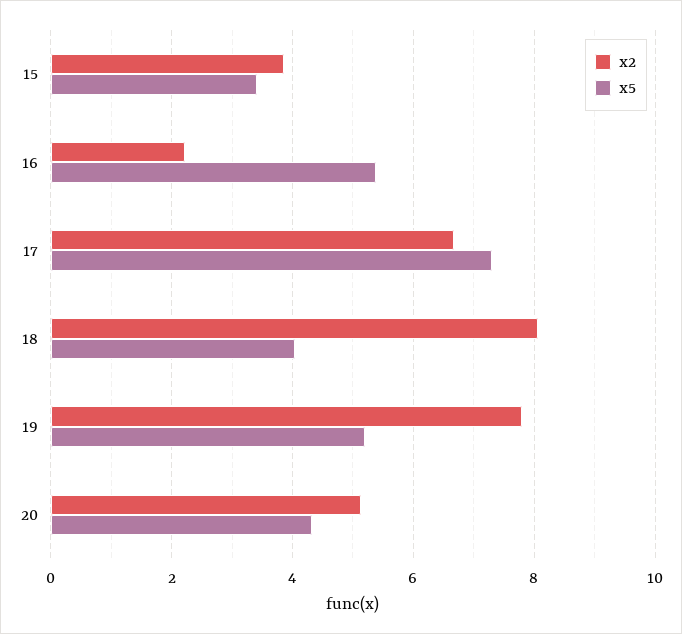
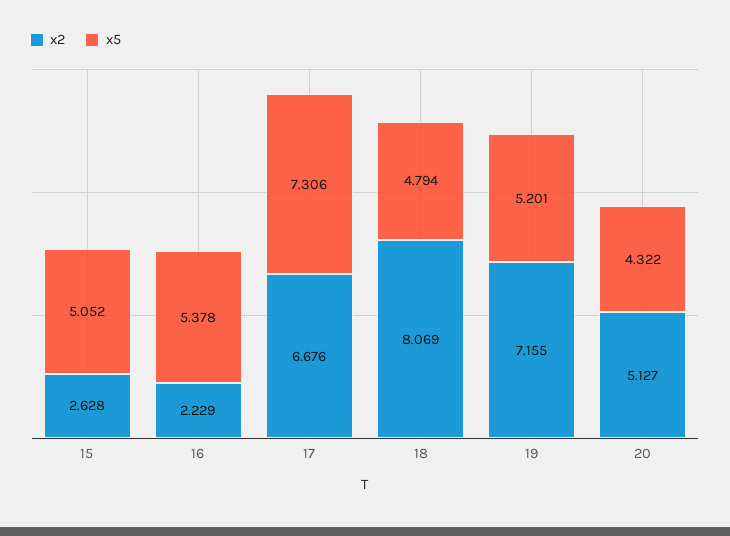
  {
    "x2": {
-     "15": 3.8,
+     "15": 2.628,
      "16": 2.229,
      "17": 6.676,
      "18": 8.069,
-     "19": 7.8,
+     "19": 7.155,
      "20": 5.127
    },
    "x5": {
-     "15": 3.4,
+     "15": 5.052,
      "16": 5.378,
      "17": 7.306,
-     "18": 4,
+     "18": 4.794,
      "19": 5.201,
      "20": 4.322
    }
  }

